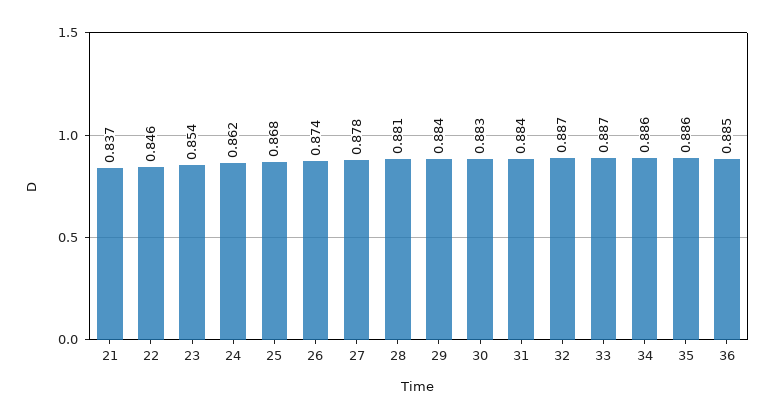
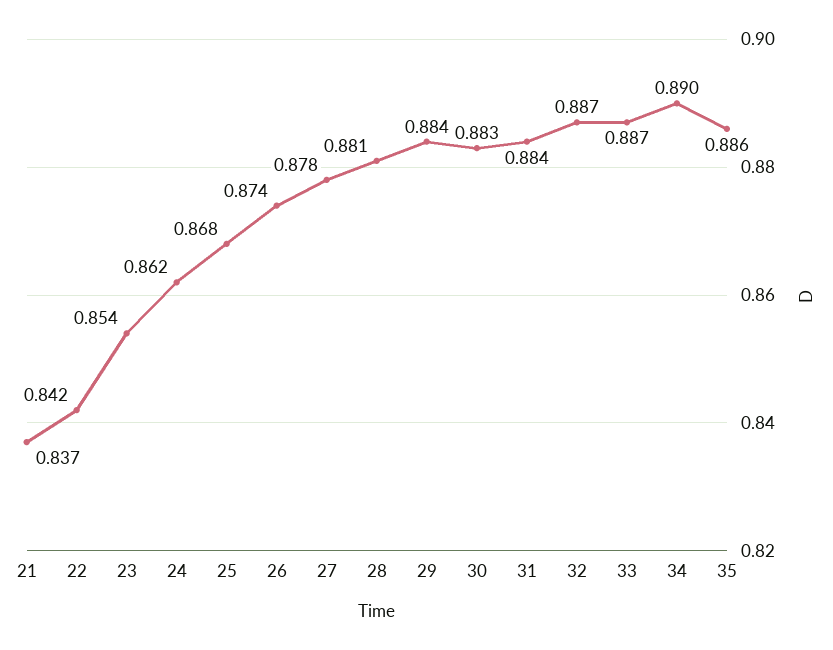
  {
    "21": 0.837,
-   "22": 0.846,
+   "22": 0.842,
    "23": 0.854,
    "24": 0.862,
    "25": 0.868,
    "26": 0.874,
    "27": 0.878,
    "28": 0.881,
    "29": 0.884,
    "30": 0.883,
    "31": 0.884,
    "32": 0.887,
    "33": 0.887,
-   "34": 0.886,
+   "34": 0.89,
-   "35": 0.886,
+   "35": 0.886
-   "36": 0.885
  }

